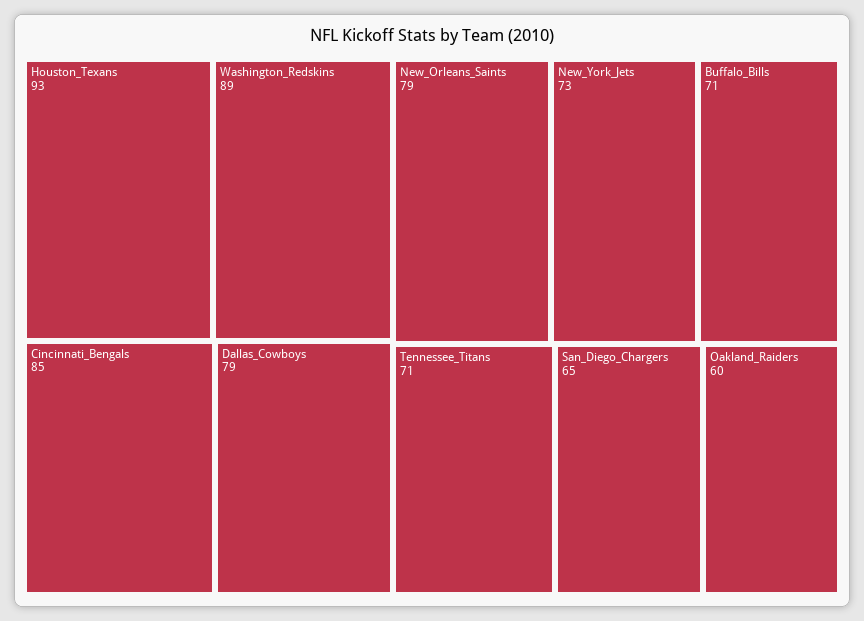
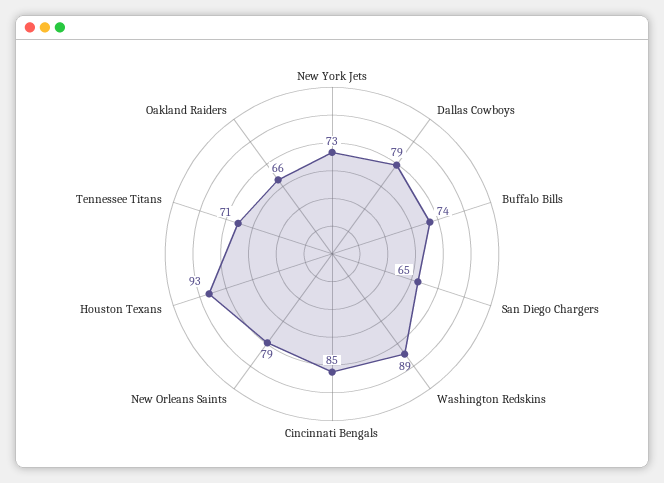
  {
    "Houston_Texans": 93,
    "Washington_Redskins": 89,
    "Cincinnati_Bengals": 85,
    "Dallas_Cowboys": 79,
    "New_Orleans_Saints": 79,
    "New_York_Jets": 73,
-   "Buffalo_Bills": 71,
+   "Buffalo_Bills": 74,
    "Tennessee_Titans": 71,
    "San_Diego_Chargers": 65,
-   "Oakland_Raiders": 60
+   "Oakland_Raiders": 66
  }

